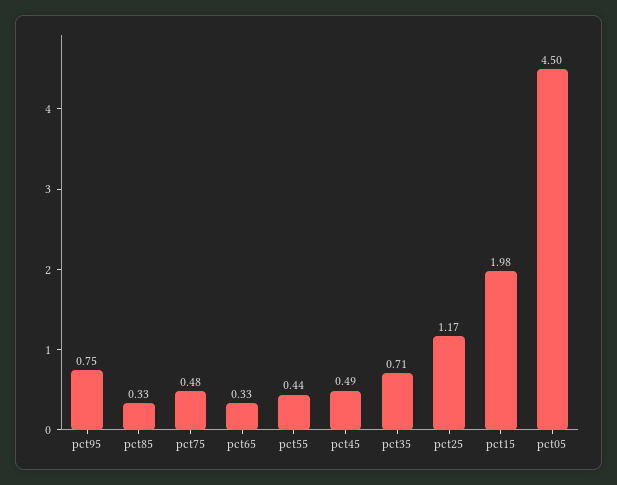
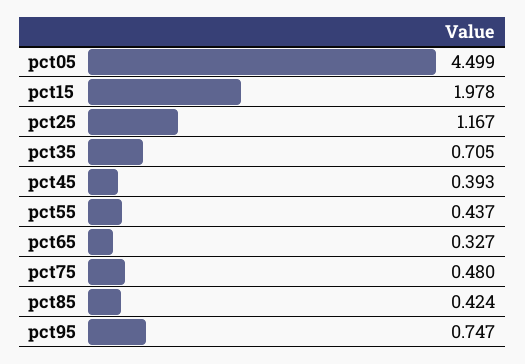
  {
    "pct95": 0.747,
-   "pct85": 0.33,
+   "pct85": 0.424,
    "pct75": 0.48,
    "pct65": 0.327,
    "pct55": 0.437,
-   "pct45": 0.49,
+   "pct45": 0.393,
    "pct35": 0.705,
    "pct25": 1.167,
    "pct15": 1.978,
    "pct05": 4.499
  }

